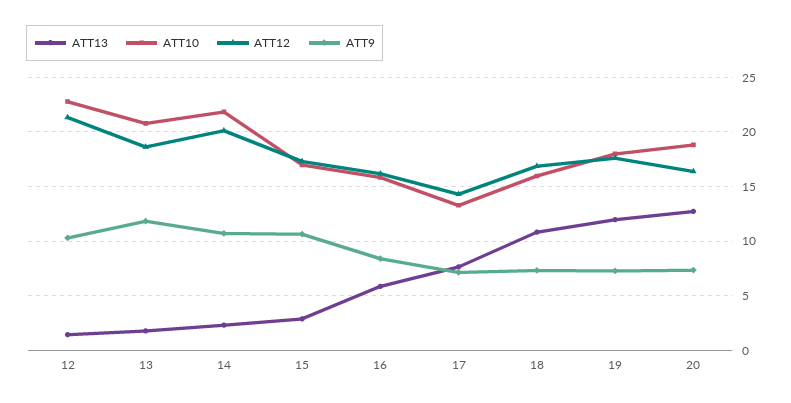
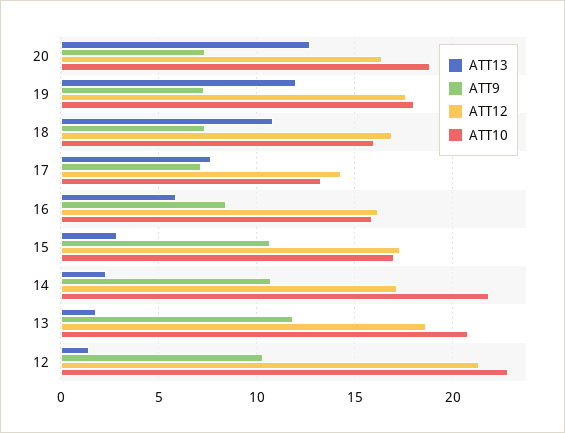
  {
    "ATT13": {
      "12": 1.5,
      "13": 2,
      "14": 2.5,
      "15": 3,
      "16": 6,
      "17": 7.5,
      "18": 11,
      "19": 12,
      "20": 12.5
    },
    "ATT10": {
      "12": 23,
      "13": 21,
      "14": 22,
      "15": 17,
      "16": 16,
      "17": 13.5,
      "18": 16,
      "19": 18,
      "20": 19
    },
    "ATT12": {
      "12": 21.5,
      "13": 18.5,
-     "14": 20,
+     "14": 17,
      "15": 17.5,
      "16": 16,
      "17": 14.5,
      "18": 17,
      "19": 17.5,
      "20": 16.5
    },
    "ATT9": {
      "12": 10.5,
      "13": 12,
      "14": 10.5,
      "15": 10.5,
      "16": 8.5,
      "17": 7,
      "18": 7.5,
      "19": 7.5,
      "20": 7.5
    }
  }

